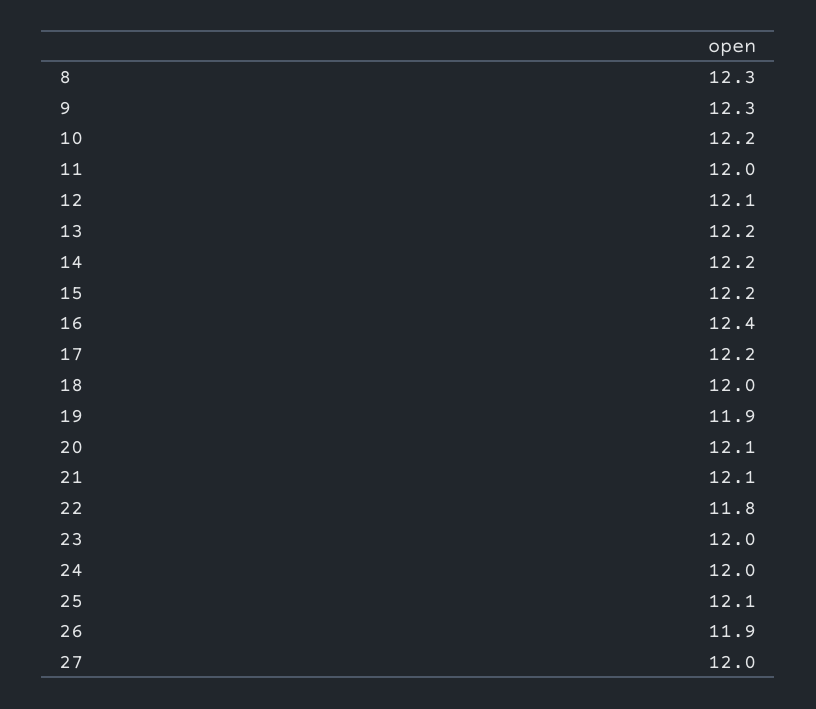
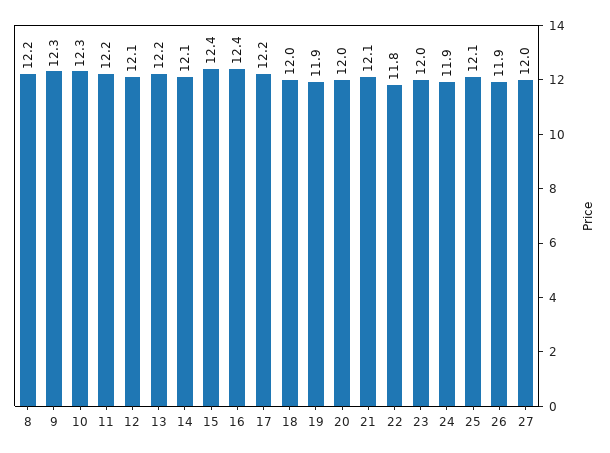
  {
-   "8": 12.3,
+   "8": 12.2,
    "9": 12.3,
-   "10": 12.2,
+   "10": 12.3,
-   "11": 12,
+   "11": 12.2,
    "12": 12.1,
    "13": 12.2,
-   "14": 12.2,
+   "14": 12.1,
-   "15": 12.2,
+   "15": 12.4,
    "16": 12.4,
    "17": 12.2,
    "18": 12,
    "19": 11.9,
-   "20": 12.1,
+   "20": 12,
    "21": 12.1,
    "22": 11.8,
    "23": 12,
-   "24": 12,
+   "24": 11.9,
    "25": 12.1,
    "26": 11.9,
    "27": 12
  }

